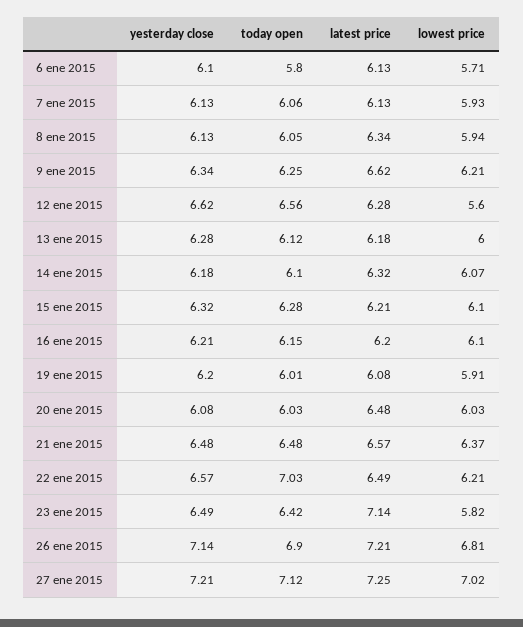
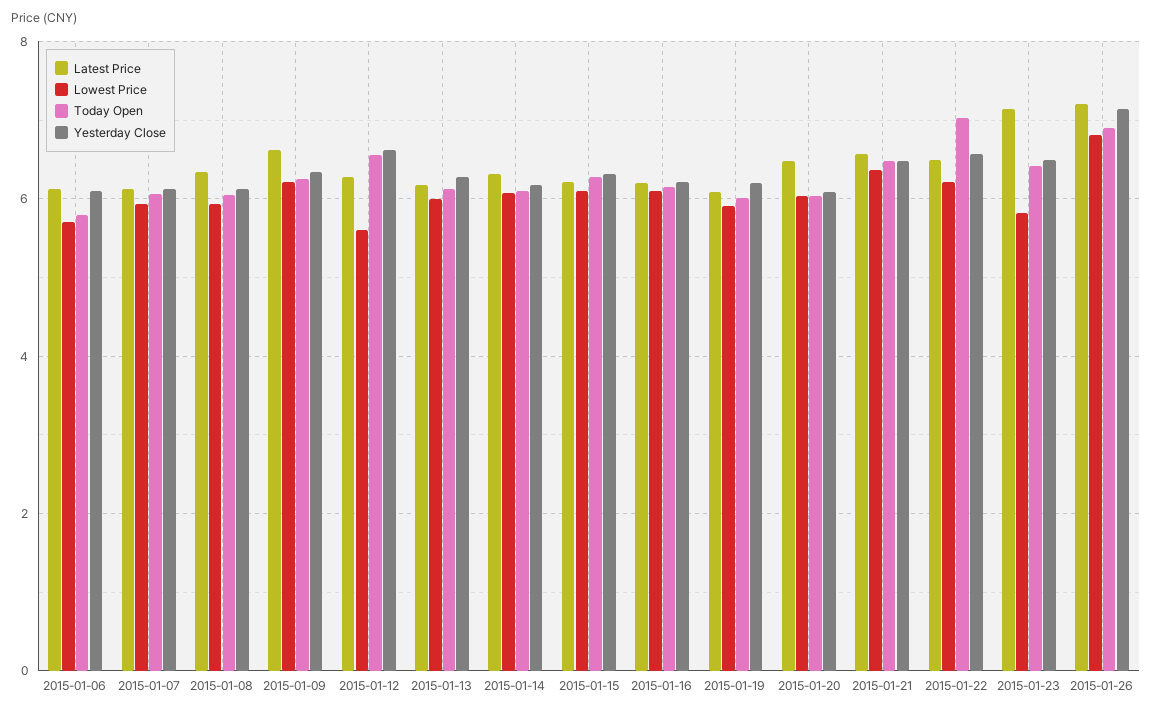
  {
    "yesterday close": {
      "6 ene 2015": 6.1,
      "7 ene 2015": 6.13,
      "8 ene 2015": 6.13,
      "9 ene 2015": 6.34,
      "12 ene 2015": 6.62,
      "13 ene 2015": 6.28,
      "14 ene 2015": 6.18,
      "15 ene 2015": 6.32,
      "16 ene 2015": 6.21,
      "19 ene 2015": 6.2,
      "20 ene 2015": 6.08,
      "21 ene 2015": 6.48,
      "22 ene 2015": 6.57,
      "23 ene 2015": 6.49,
-     "26 ene 2015": 7.14,
+     "26 ene 2015": 7.14
-     "27 ene 2015": 7.21
    },
    "today open": {
      "6 ene 2015": 5.8,
      "7 ene 2015": 6.06,
      "8 ene 2015": 6.05,
      "9 ene 2015": 6.25,
      "12 ene 2015": 6.56,
      "13 ene 2015": 6.12,
      "14 ene 2015": 6.1,
      "15 ene 2015": 6.28,
      "16 ene 2015": 6.15,
      "19 ene 2015": 6.01,
      "20 ene 2015": 6.03,
      "21 ene 2015": 6.48,
      "22 ene 2015": 7.03,
      "23 ene 2015": 6.42,
-     "26 ene 2015": 6.9,
+     "26 ene 2015": 6.9
-     "27 ene 2015": 7.12
    },
    "latest price": {
      "6 ene 2015": 6.13,
      "7 ene 2015": 6.13,
      "8 ene 2015": 6.34,
      "9 ene 2015": 6.62,
      "12 ene 2015": 6.28,
      "13 ene 2015": 6.18,
      "14 ene 2015": 6.32,
      "15 ene 2015": 6.21,
      "16 ene 2015": 6.2,
      "19 ene 2015": 6.08,
      "20 ene 2015": 6.48,
      "21 ene 2015": 6.57,
      "22 ene 2015": 6.49,
      "23 ene 2015": 7.14,
-     "26 ene 2015": 7.21,
+     "26 ene 2015": 7.21
-     "27 ene 2015": 7.25
    },
    "lowest price": {
      "6 ene 2015": 5.71,
      "7 ene 2015": 5.93,
      "8 ene 2015": 5.94,
      "9 ene 2015": 6.21,
      "12 ene 2015": 5.6,
      "13 ene 2015": 6,
      "14 ene 2015": 6.07,
      "15 ene 2015": 6.1,
      "16 ene 2015": 6.1,
      "19 ene 2015": 5.91,
      "20 ene 2015": 6.03,
      "21 ene 2015": 6.37,
      "22 ene 2015": 6.21,
      "23 ene 2015": 5.82,
-     "26 ene 2015": 6.81,
+     "26 ene 2015": 6.81
-     "27 ene 2015": 7.02
    }
  }

